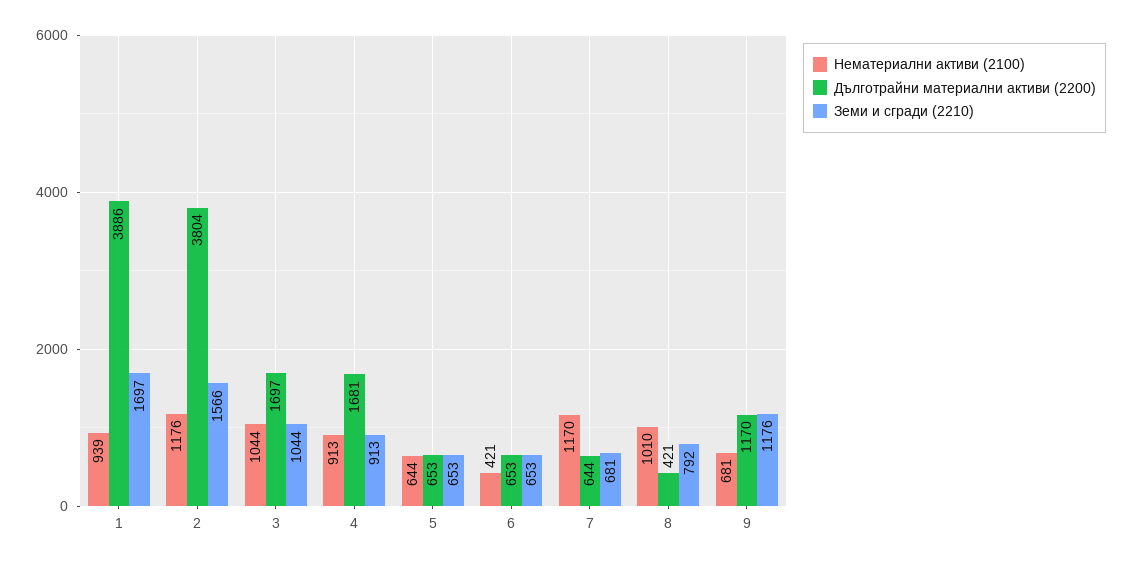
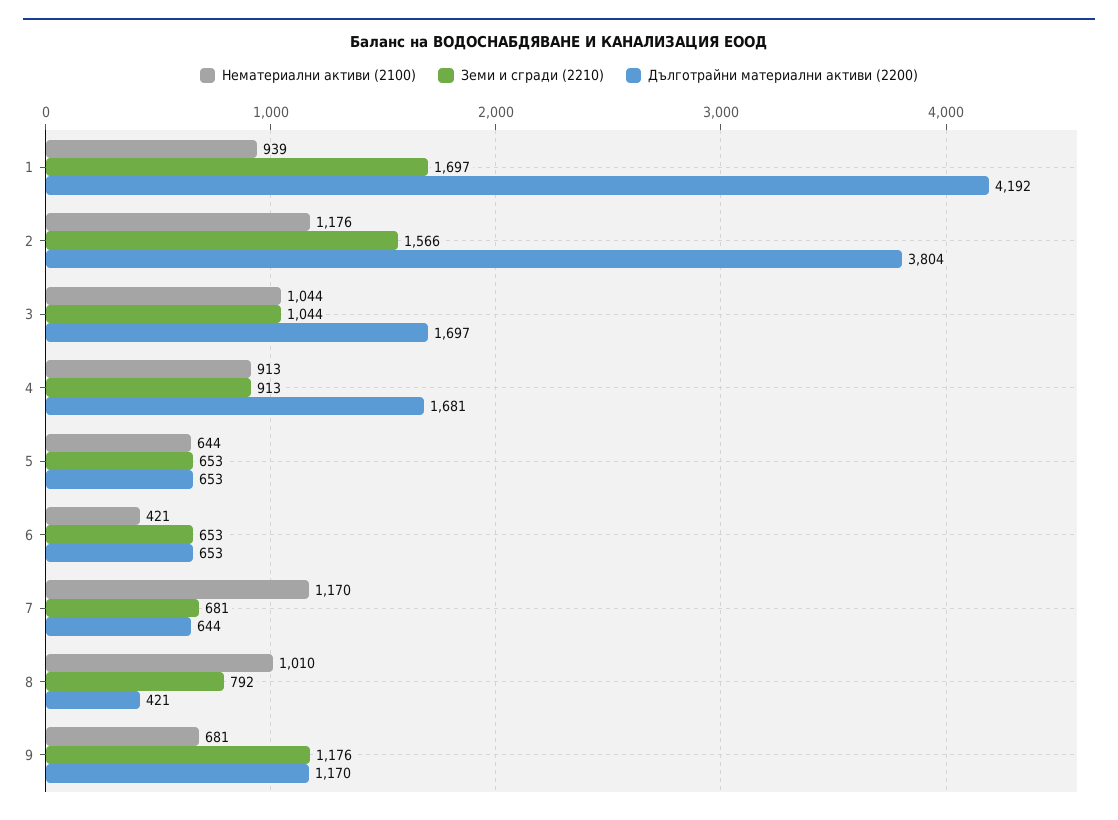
  {
    "Нематериални активи (2100)": {
      "1": 939,
      "2": 1176,
      "3": 1044,
      "4": 913,
      "5": 644,
      "6": 421,
      "7": 1170,
      "8": 1010,
      "9": 681
    },
    "Дълготрайни материални активи (2200)": {
-     "1": 3886,
+     "1": 4192,
      "2": 3804,
      "3": 1697,
      "4": 1681,
      "5": 653,
      "6": 653,
      "7": 644,
      "8": 421,
      "9": 1170
    },
    "Земи и сгради (2210)": {
      "1": 1697,
      "2": 1566,
      "3": 1044,
      "4": 913,
      "5": 653,
      "6": 653,
      "7": 681,
      "8": 792,
      "9": 1176
    }
  }

